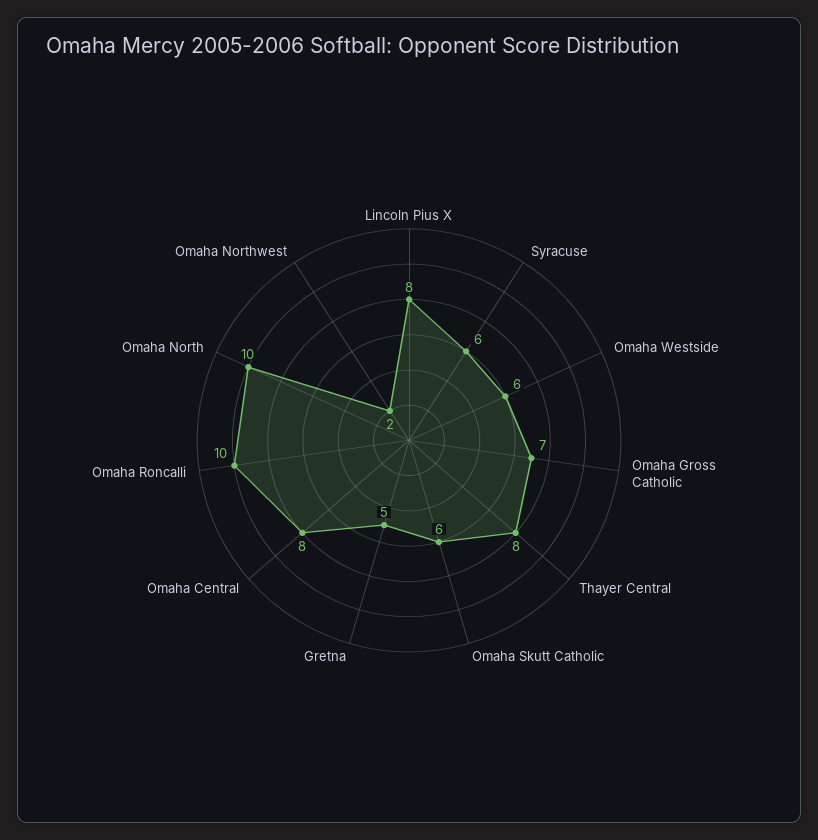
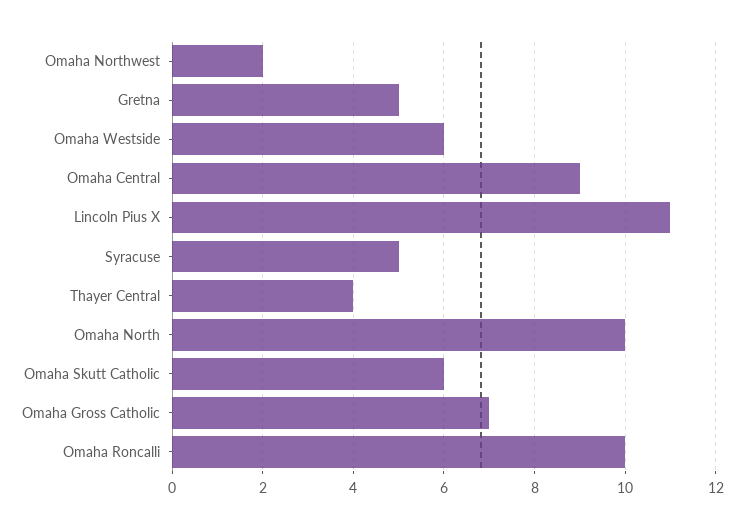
  {
-   "Lincoln Pius X": 8,
+   "Lincoln Pius X": 11,
-   "Syracuse": 6,
+   "Syracuse": 5,
    "Omaha Westside": 6,
    "Omaha Gross Catholic": 7,
-   "Thayer Central": 8,
+   "Thayer Central": 4,
    "Omaha Skutt Catholic": 6,
    "Gretna": 5,
-   "Omaha Central": 8,
+   "Omaha Central": 9,
    "Omaha Roncalli": 10,
    "Omaha North": 10,
    "Omaha Northwest": 2
  }

